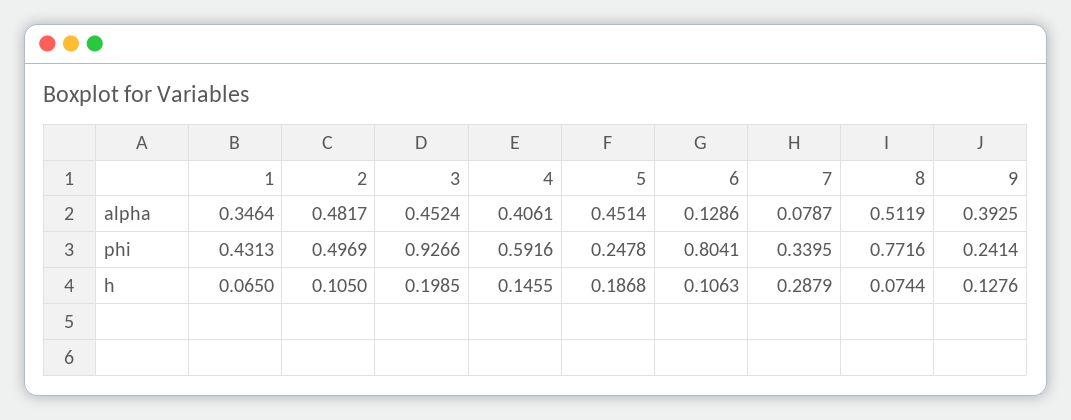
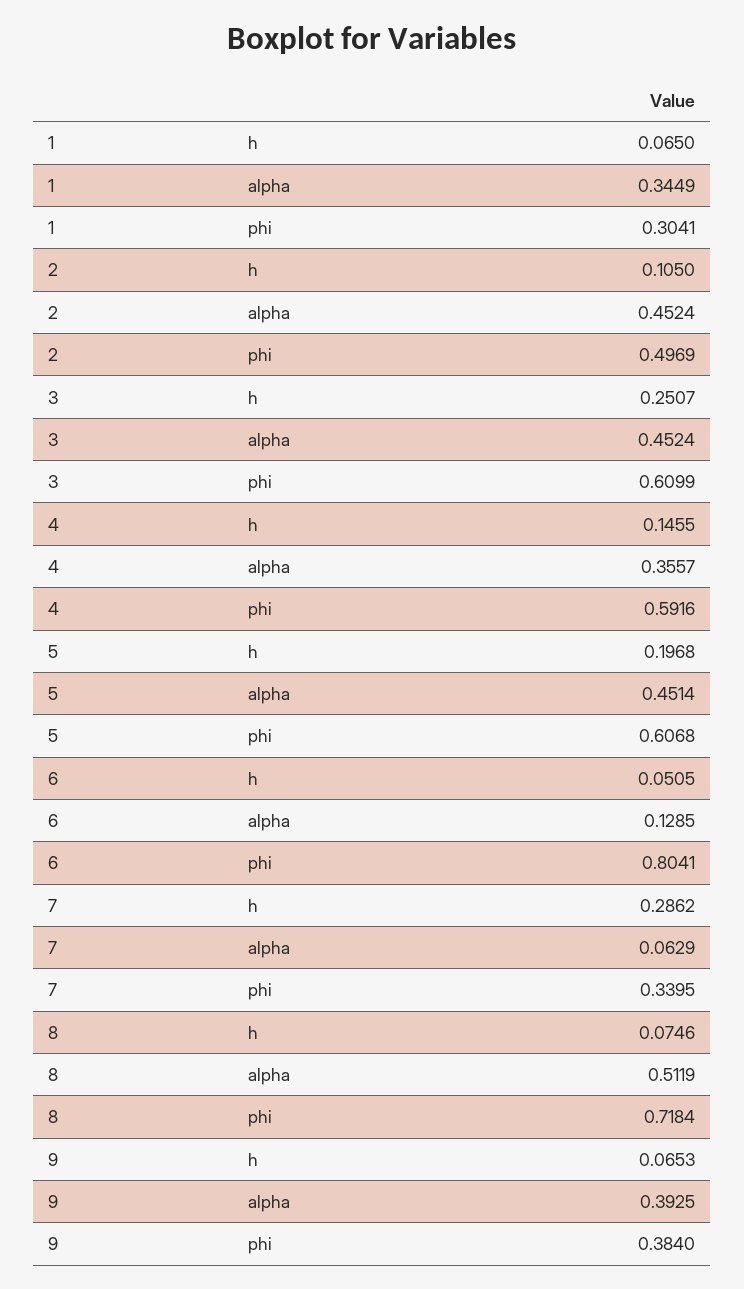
  {
    "1": {
-     "alpha": 0.3464,
+     "alpha": 0.3449,
-     "phi": 0.4313,
+     "phi": 0.3041,
      "h": 0.065
    },
    "2": {
-     "alpha": 0.4817,
+     "alpha": 0.4524,
      "phi": 0.4969,
      "h": 0.105
    },
    "3": {
      "alpha": 0.4524,
-     "phi": 0.9266,
+     "phi": 0.6099,
-     "h": 0.1985
+     "h": 0.2507
    },
    "4": {
-     "alpha": 0.4061,
+     "alpha": 0.3557,
      "phi": 0.5916,
      "h": 0.1455
    },
    "5": {
      "alpha": 0.4514,
-     "phi": 0.2478,
+     "phi": 0.6068,
-     "h": 0.1868
+     "h": 0.1968
    },
    "6": {
-     "alpha": 0.1286,
+     "alpha": 0.1285,
      "phi": 0.8041,
-     "h": 0.1063
+     "h": 0.0505
    },
    "7": {
-     "alpha": 0.0787,
+     "alpha": 0.0629,
      "phi": 0.3395,
-     "h": 0.2879
+     "h": 0.2862
    },
    "8": {
      "alpha": 0.5119,
-     "phi": 0.7716,
+     "phi": 0.7184,
-     "h": 0.0744
+     "h": 0.0746
    },
    "9": {
      "alpha": 0.3925,
-     "phi": 0.2414,
+     "phi": 0.384,
-     "h": 0.1276
+     "h": 0.0653
    }
  }

